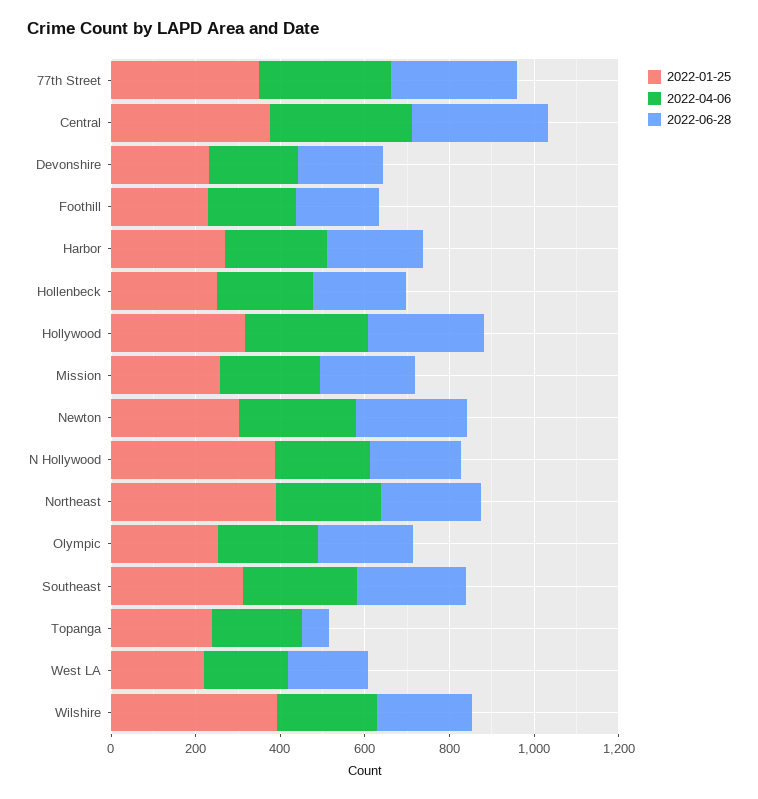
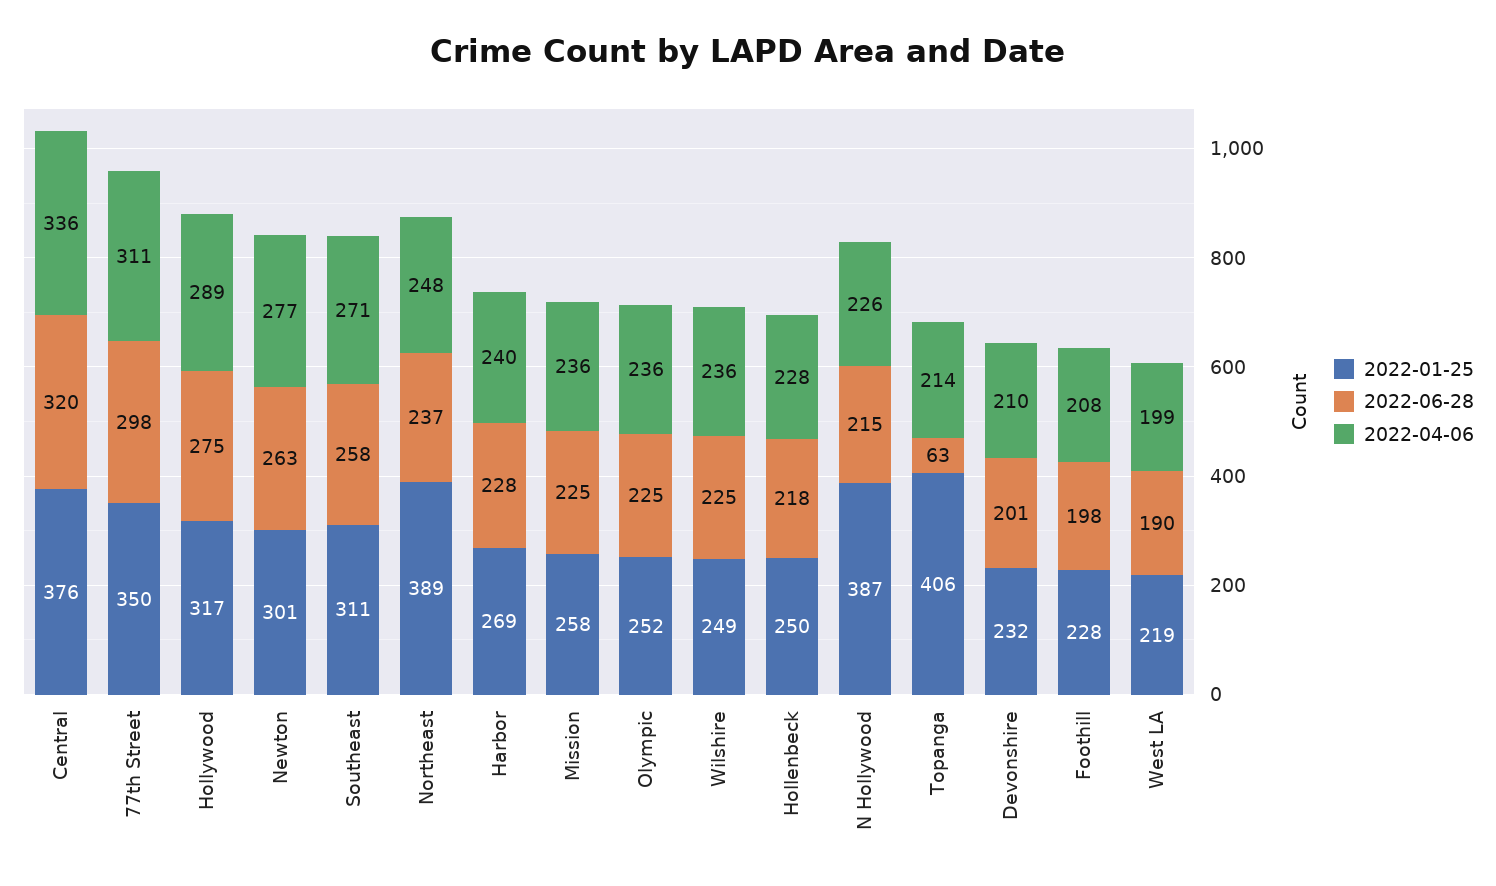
  {
    "2022-01-25": {
      "77th Street": 350,
      "Central": 376,
      "Devonshire": 232,
      "Foothill": 228,
      "Harbor": 269,
      "Hollenbeck": 250,
      "Hollywood": 317,
      "Mission": 258,
      "Newton": 301,
      "N Hollywood": 387,
      "Northeast": 389,
      "Olympic": 252,
      "Southeast": 311,
-     "Topanga": 250,
+     "Topanga": 406,
      "West LA": 219,
-     "Wilshire": 400
+     "Wilshire": 249
    },
    "2022-04-06": {
      "77th Street": 311,
      "Central": 336,
      "Devonshire": 210,
      "Foothill": 208,
      "Harbor": 240,
      "Hollenbeck": 228,
      "Hollywood": 289,
      "Mission": 236,
      "Newton": 277,
      "N Hollywood": 226,
      "Northeast": 248,
      "Olympic": 236,
      "Southeast": 271,
      "Topanga": 214,
      "West LA": 199,
      "Wilshire": 236
    },
    "2022-06-28": {
      "77th Street": 298,
      "Central": 320,
      "Devonshire": 201,
      "Foothill": 198,
      "Harbor": 228,
      "Hollenbeck": 218,
      "Hollywood": 275,
      "Mission": 225,
      "Newton": 263,
      "N Hollywood": 215,
      "Northeast": 237,
      "Olympic": 225,
      "Southeast": 258,
      "Topanga": 63,
      "West LA": 190,
      "Wilshire": 225
    }
  }

